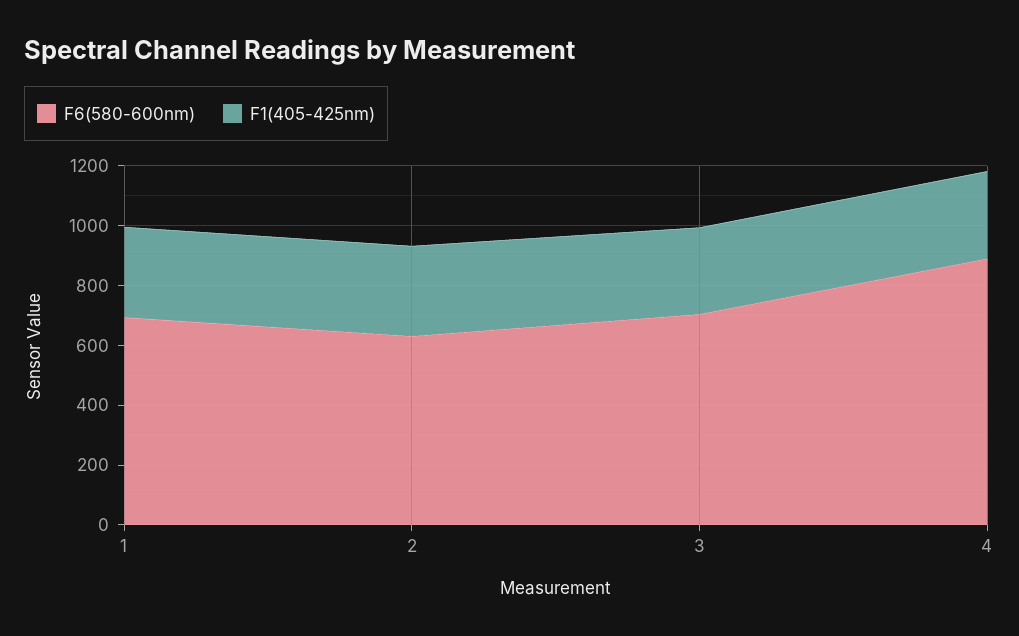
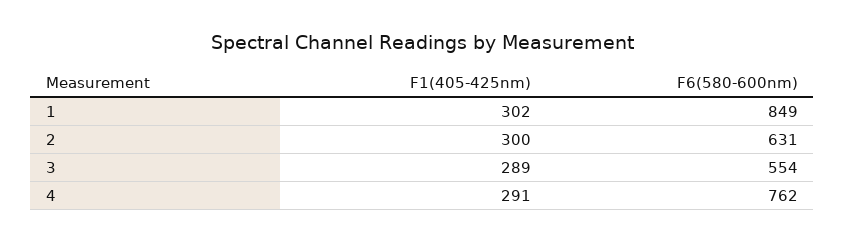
  {
    "F6(580-600nm)": {
-     "1": 700,
+     "1": 849,
      "2": 631,
-     "3": 700,
+     "3": 554,
-     "4": 900
+     "4": 762
    },
    "F1(405-425nm)": {
      "1": 302,
      "2": 300,
      "3": 289,
      "4": 291
    }
  }

